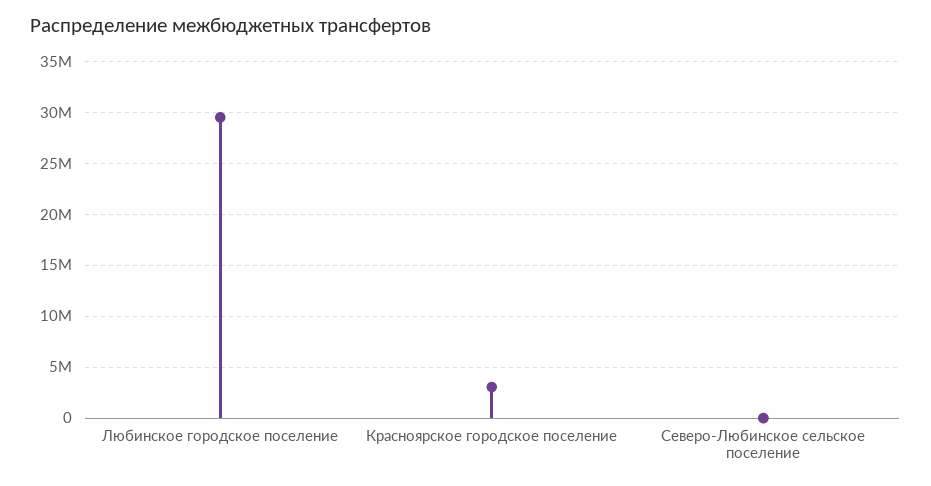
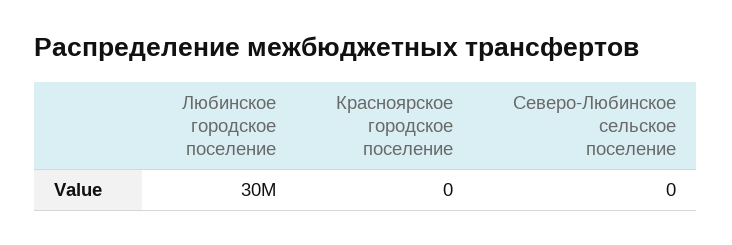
  {
    "Любинское городское поселение": 30000000,
-   "Красноярское городское поселение": 3000000,
+   "Красноярское городское поселение": 0,
    "Северо-Любинское сельское поселение": 0
  }

